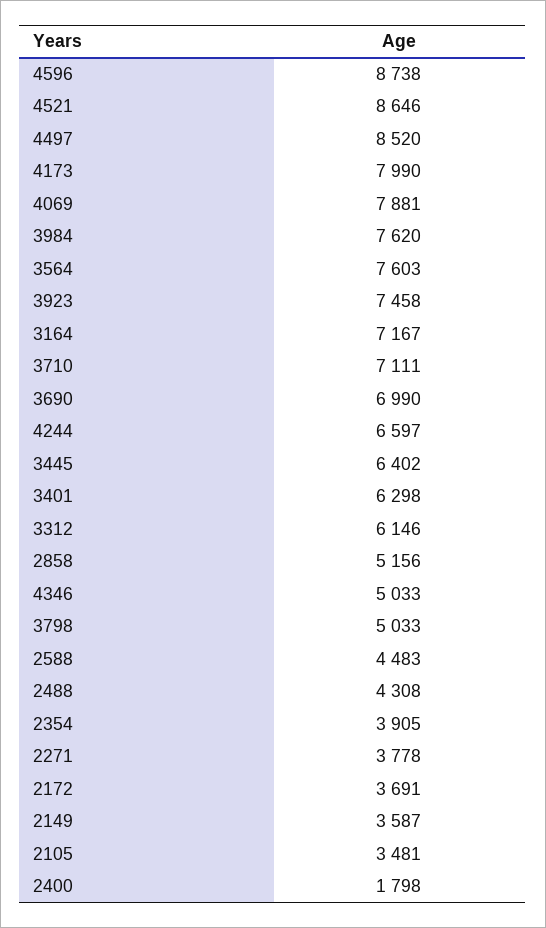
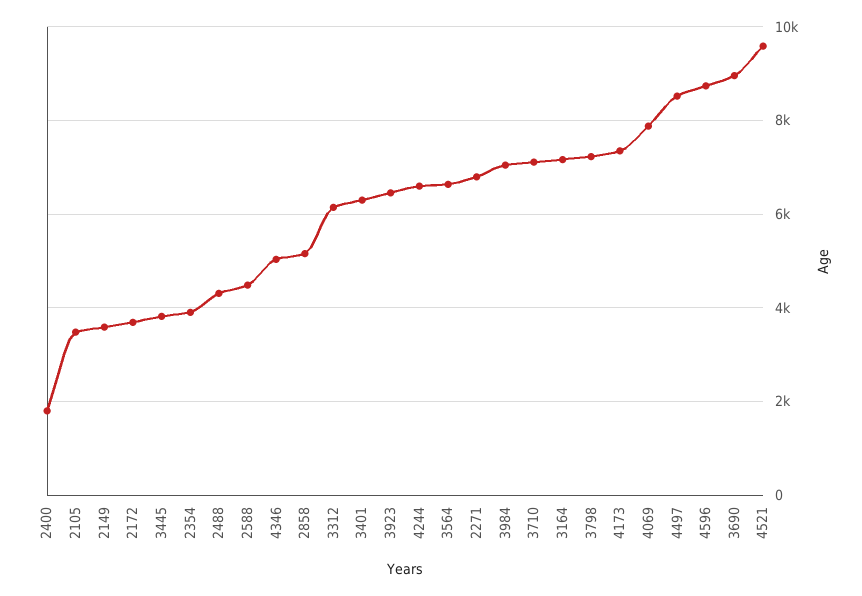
  {
    "4596": 8738,
-   "4521": 8646,
+   "4521": 9600,
    "4497": 8520,
-   "4173": 7990,
+   "4173": 7400,
    "4069": 7881,
-   "3984": 7620,
+   "3984": 7000,
-   "3564": 7603,
+   "3564": 6600,
-   "3923": 7458,
+   "3923": 6400,
    "3164": 7167,
    "3710": 7111,
-   "3690": 6990,
+   "3690": 9000,
    "4244": 6597,
-   "3445": 6402,
+   "3445": 3800,
    "3401": 6298,
    "3312": 6146,
    "2858": 5156,
    "4346": 5033,
-   "3798": 5033,
+   "3798": 7200,
    "2588": 4483,
    "2488": 4308,
    "2354": 3905,
-   "2271": 3778,
+   "2271": 6800,
    "2172": 3691,
    "2149": 3587,
    "2105": 3481,
    "2400": 1798
  }

